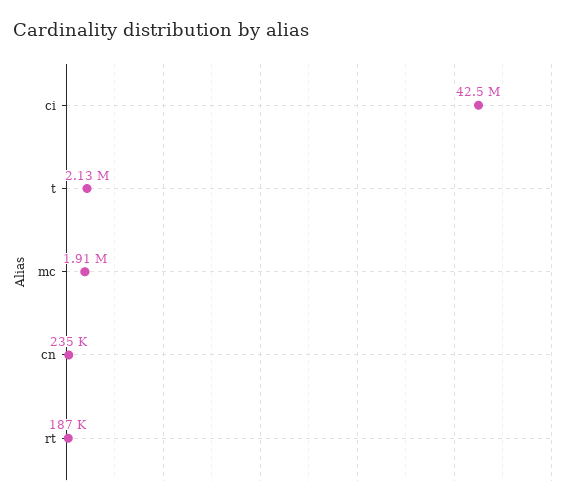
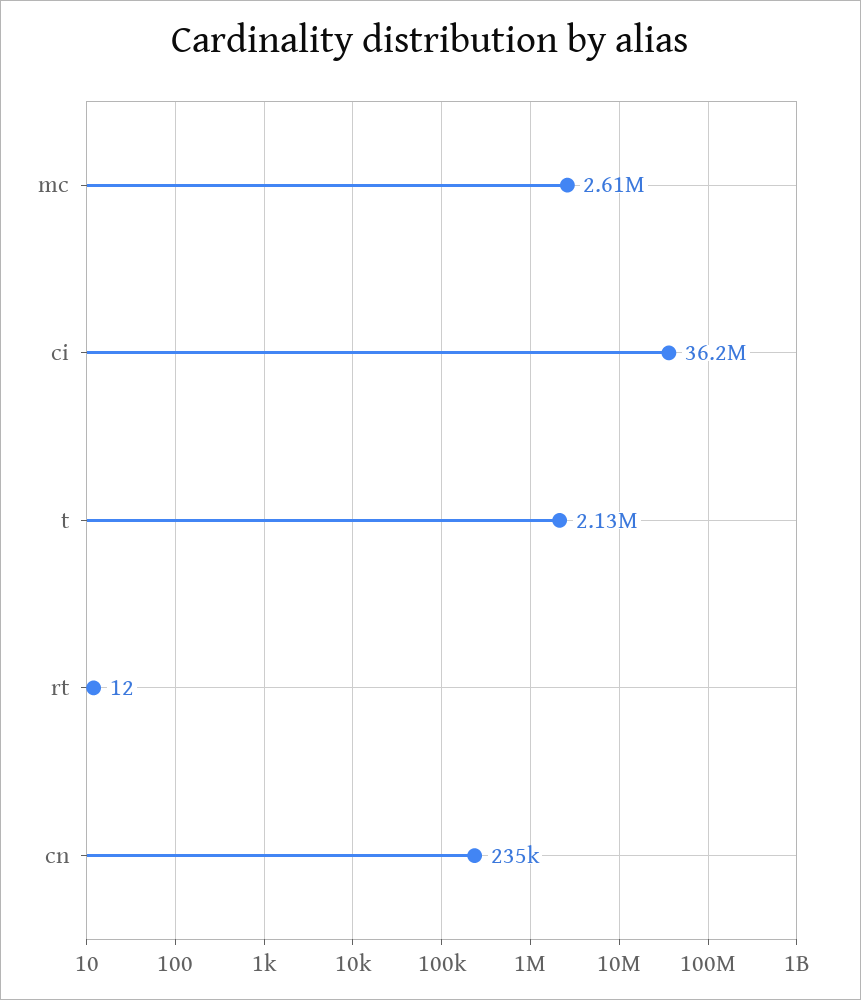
  {
-   "ci": 42500000,
+   "ci": 36200000,
    "t": 2130000,
-   "mc": 1910000,
+   "mc": 2610000,
    "cn": 235000,
-   "rt": 187000
+   "rt": 12
  }

